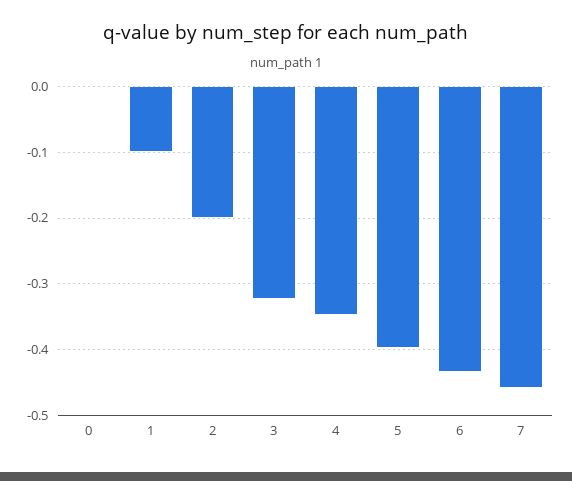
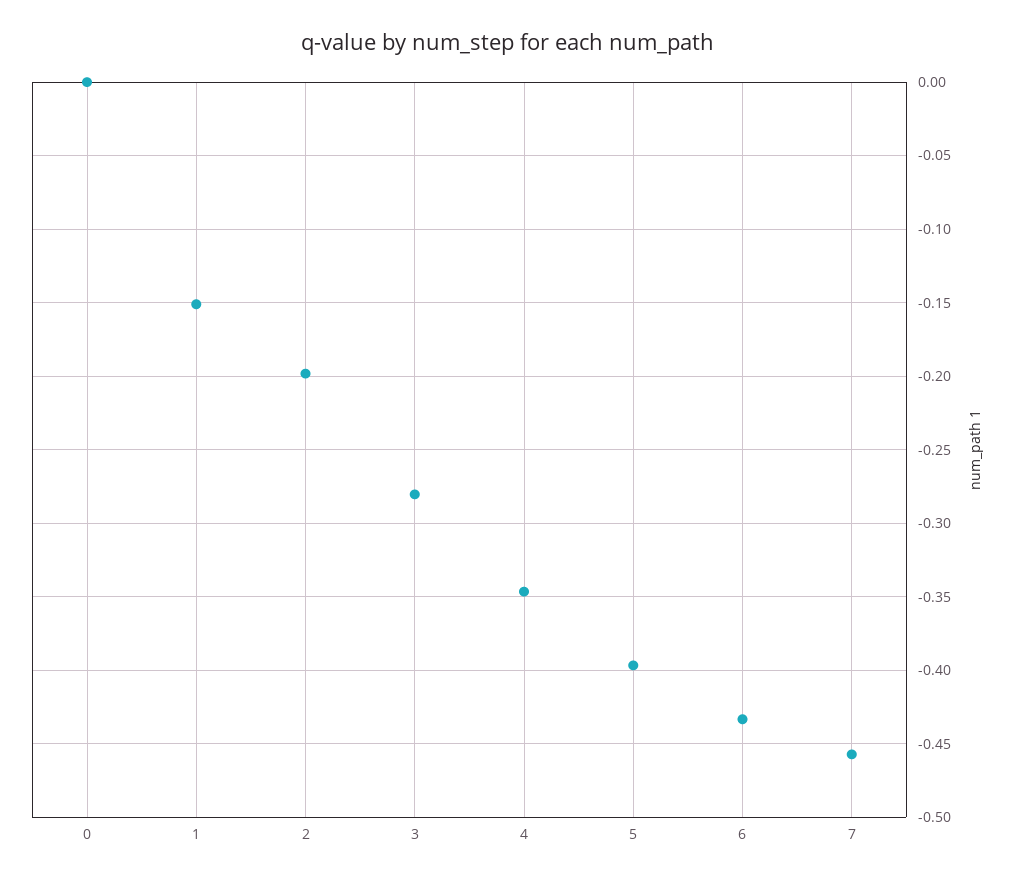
  {
    "0": 0,
-   "1": -0.1,
+   "1": -0.15,
    "2": -0.2,
-   "3": -0.32,
+   "3": -0.28,
    "4": -0.345,
    "5": -0.395,
    "6": -0.435,
    "7": -0.455
  }

